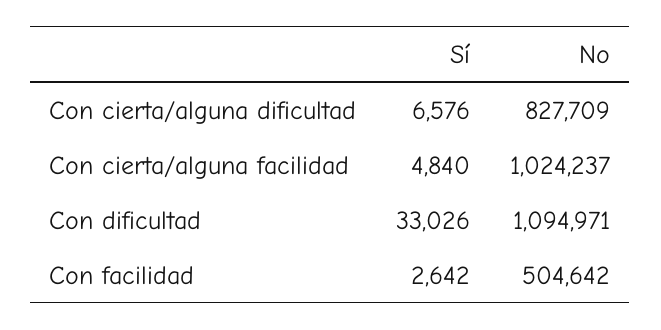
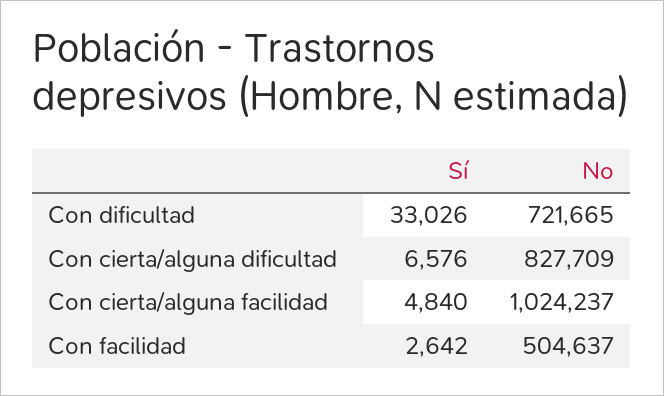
  {
    "Sí": {
      "Con cierta/alguna dificultad": 6576,
      "Con cierta/alguna facilidad": 4840,
      "Con dificultad": 33026,
      "Con facilidad": 2642
    },
    "No": {
      "Con cierta/alguna dificultad": 827709,
      "Con cierta/alguna facilidad": 1024237,
-     "Con dificultad": 1094971,
+     "Con dificultad": 721665,
-     "Con facilidad": 504642
+     "Con facilidad": 504637
    }
  }

